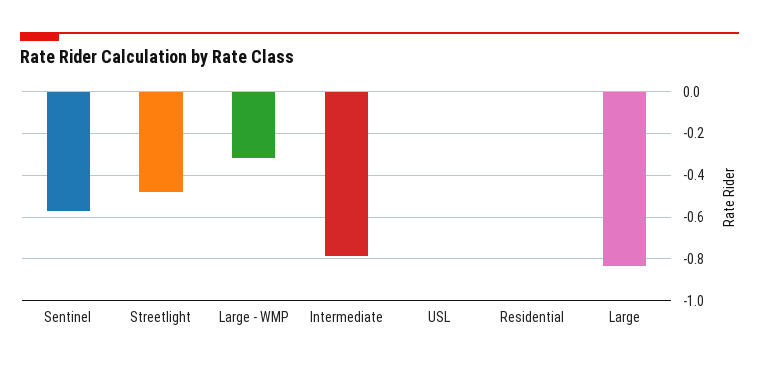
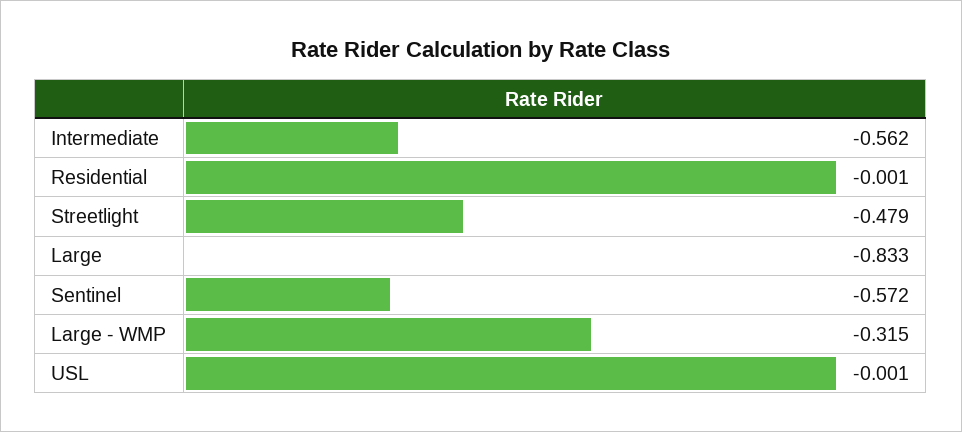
  {
    "Sentinel": -0.572,
    "Streetlight": -0.479,
    "Large - WMP": -0.315,
-   "Intermediate": -0.8,
+   "Intermediate": -0.562,
    "USL": -0.001,
    "Residential": -0.001,
    "Large": -0.833
  }

